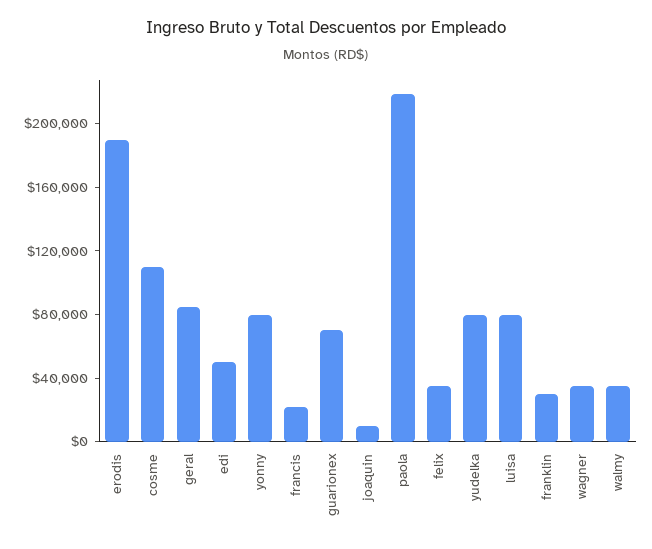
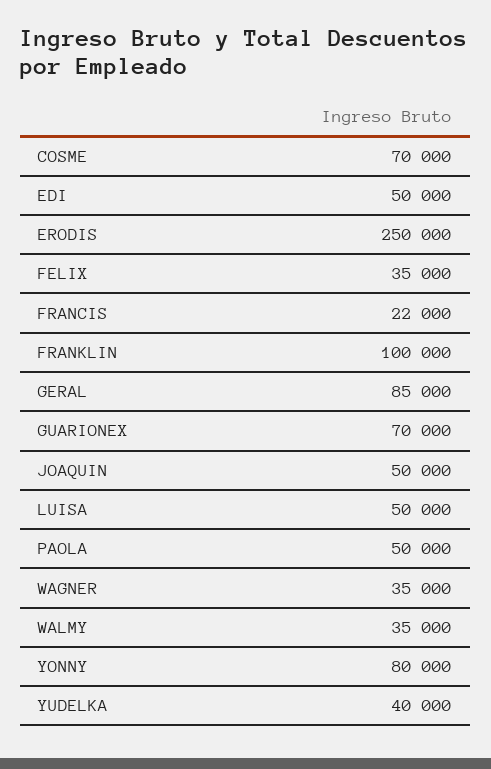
  {
-   "erodis": 190000,
+   "erodis": 250000,
-   "cosme": 110000,
+   "cosme": 70000,
    "geral": 85000,
    "edi": 50000,
    "yonny": 80000,
    "francis": 22000,
    "guarionex": 70000,
-   "joaquin": 10000,
+   "joaquin": 50000,
-   "paola": 220000,
+   "paola": 50000,
    "felix": 35000,
-   "yudelka": 80000,
+   "yudelka": 40000,
-   "luisa": 80000,
+   "luisa": 50000,
-   "franklin": 30000,
+   "franklin": 100000,
    "wagner": 35000,
    "walmy": 35000
  }

